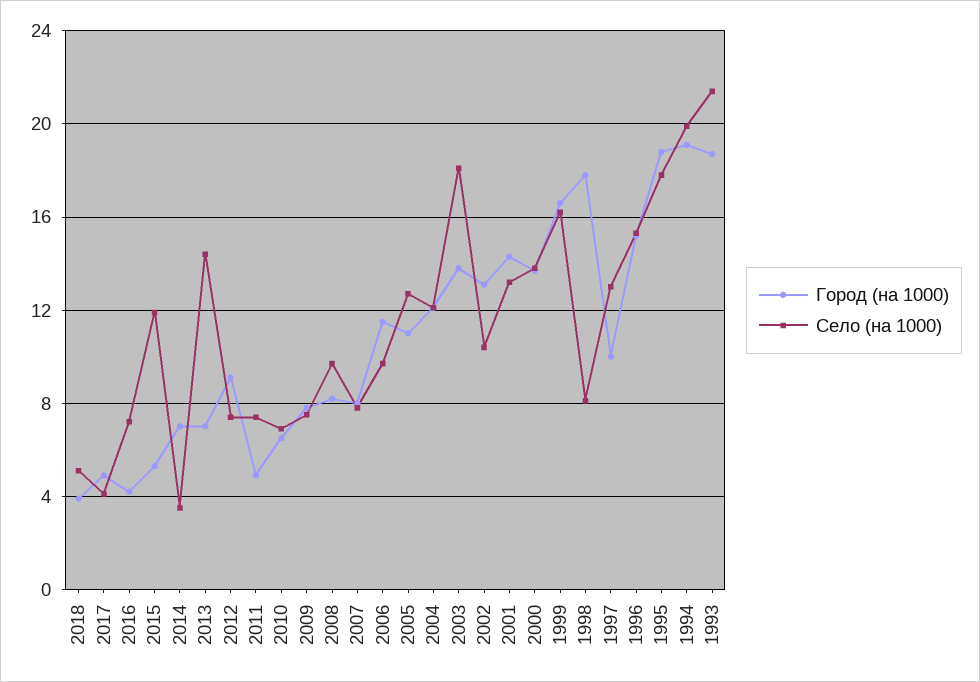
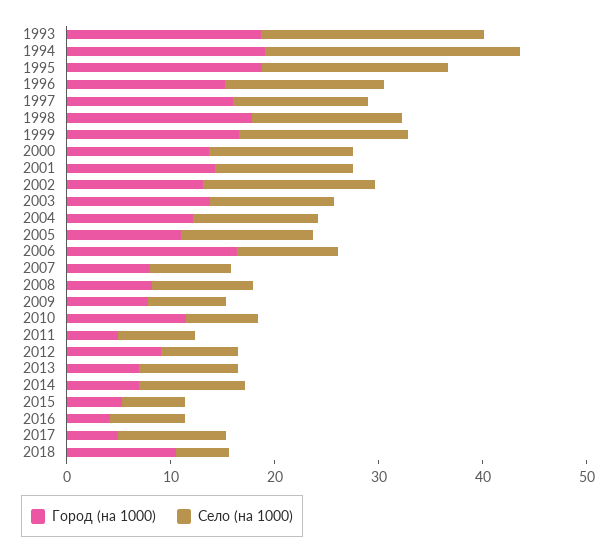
  {
    "Город (на 1000)": {
-     "2018": 4,
+     "2018": 10,
      "2017": 5,
      "2016": 4,
      "2015": 5.5,
      "2014": 7,
      "2013": 7,
      "2012": 9,
      "2011": 5,
-     "2010": 6.5,
+     "2010": 12,
      "2009": 8,
      "2008": 8,
      "2007": 8,
-     "2006": 11.5,
+     "2006": 16,
      "2005": 11,
      "2004": 12,
      "2003": 14,
      "2002": 13,
      "2001": 14.5,
      "2000": 13.5,
      "1999": 16.5,
      "1998": 18,
-     "1997": 10,
+     "1997": 16,
      "1996": 15,
      "1995": 19,
      "1994": 19,
      "1993": 18.5
    },
    "Село (на 1000)": {
      "2018": 5,
-     "2017": 4,
+     "2017": 10,
      "2016": 7,
-     "2015": 12,
+     "2015": 6,
-     "2014": 3.5,
+     "2014": 10,
-     "2013": 14.5,
+     "2013": 10,
      "2012": 7.5,
      "2011": 7.5,
      "2010": 7,
      "2009": 7.5,
      "2008": 9.5,
      "2007": 8,
      "2006": 9.5,
      "2005": 12.5,
      "2004": 12,
-     "2003": 18,
+     "2003": 12,
-     "2002": 10.5,
+     "2002": 16,
      "2001": 13,
      "2000": 14,
      "1999": 16,
-     "1998": 8,
+     "1998": 14,
      "1997": 13,
      "1996": 15.5,
      "1995": 18,
-     "1994": 20,
+     "1994": 24,
      "1993": 21.5
    }
  }

